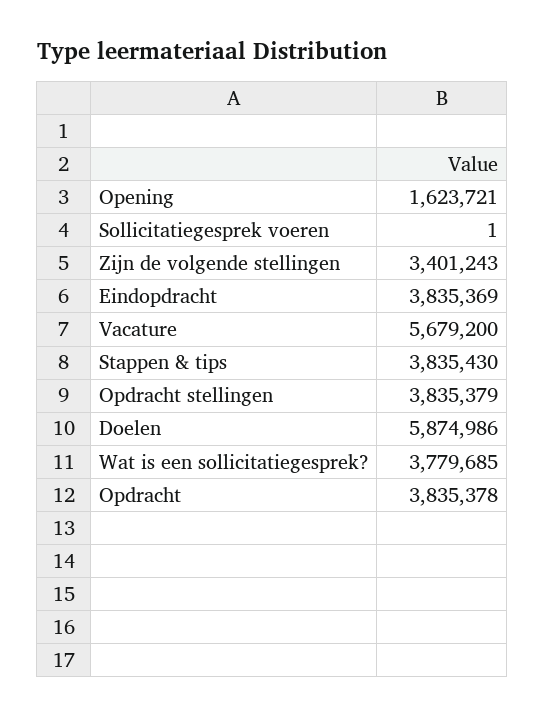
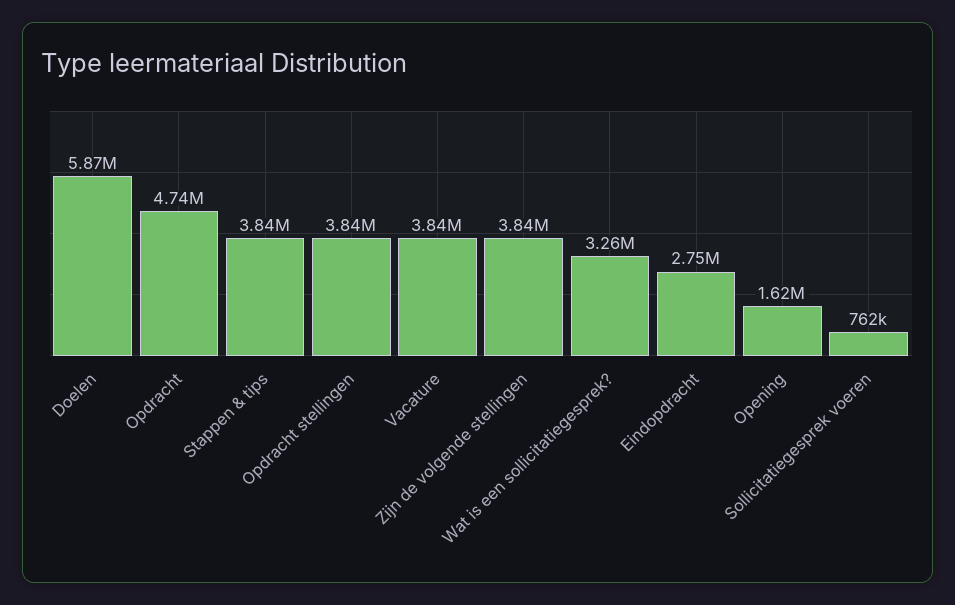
  {
    "Opening": 1623721,
-   "Sollicitatiegesprek voeren": 1,
+   "Sollicitatiegesprek voeren": 762000,
-   "Zijn de volgende stellingen": 3401243,
+   "Zijn de volgende stellingen": 3840000,
-   "Eindopdracht": 3835369,
+   "Eindopdracht": 2750000,
-   "Vacature": 5679200,
+   "Vacature": 3840000,
    "Stappen & tips": 3835430,
    "Opdracht stellingen": 3835379,
    "Doelen": 5874986,
-   "Wat is een sollicitatiegesprek?": 3779685,
+   "Wat is een sollicitatiegesprek?": 3260000,
-   "Opdracht": 3835378
+   "Opdracht": 4740000
  }

